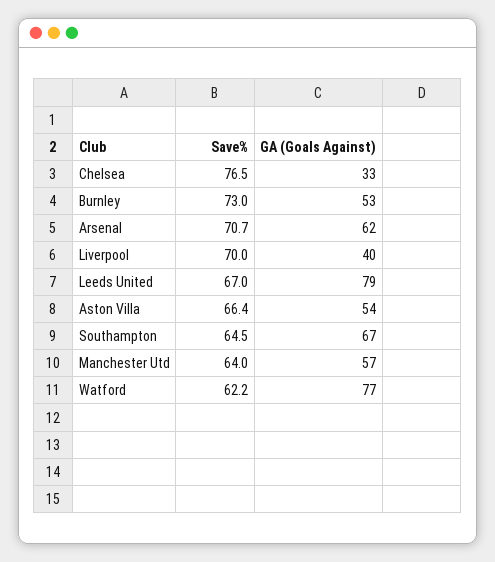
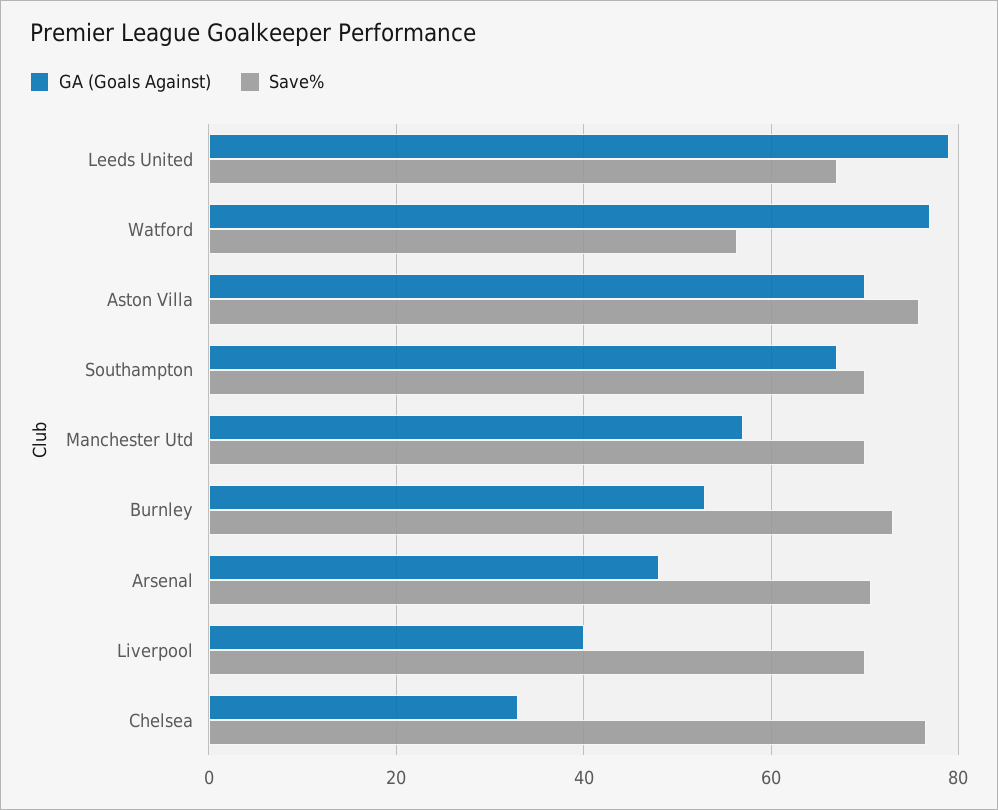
  {
    "Save%": {
      "Chelsea": 76.5,
      "Burnley": 73,
      "Arsenal": 70.7,
      "Liverpool": 70,
      "Leeds United": 67,
-     "Aston Villa": 66.4,
+     "Aston Villa": 76,
-     "Southampton": 64.5,
+     "Southampton": 70,
-     "Manchester Utd": 64,
+     "Manchester Utd": 70,
-     "Watford": 62.2
+     "Watford": 56
    },
    "GA (Goals Against)": {
      "Chelsea": 33,
      "Burnley": 53,
-     "Arsenal": 62,
+     "Arsenal": 48,
      "Liverpool": 40,
      "Leeds United": 79,
-     "Aston Villa": 54,
+     "Aston Villa": 70,
      "Southampton": 67,
      "Manchester Utd": 57,
      "Watford": 77
    }
  }

